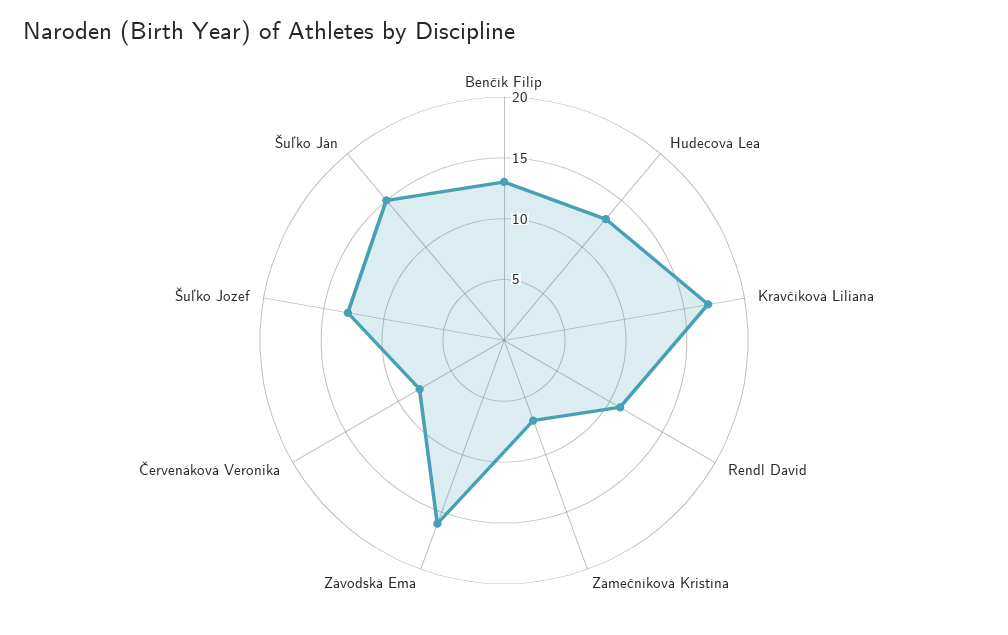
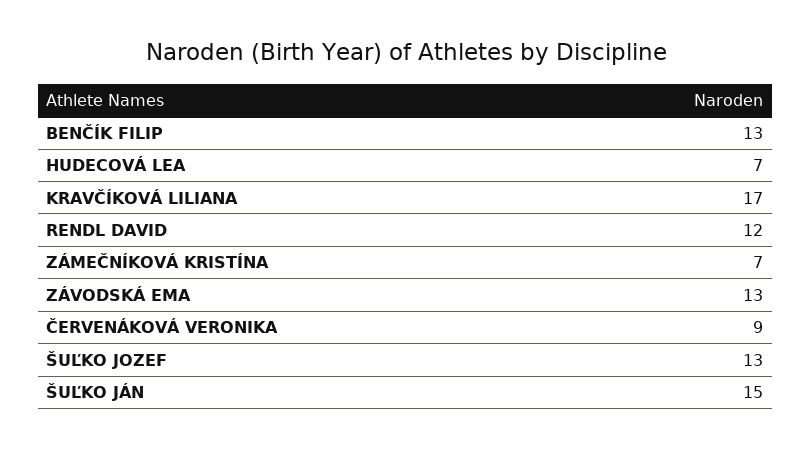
  {
    "Benčík Filip": 13,
-   "Hudecová Lea": 13,
+   "Hudecová Lea": 7,
    "Kravčíková Liliana": 17,
-   "Rendl David": 11,
+   "Rendl David": 12,
    "Zámečníková Kristína": 7,
-   "Závodská Ema": 16,
+   "Závodská Ema": 13,
-   "Červenáková Veronika": 8,
+   "Červenáková Veronika": 9,
    "Šuľko Jozef": 13,
    "Šuľko Ján": 15
  }

